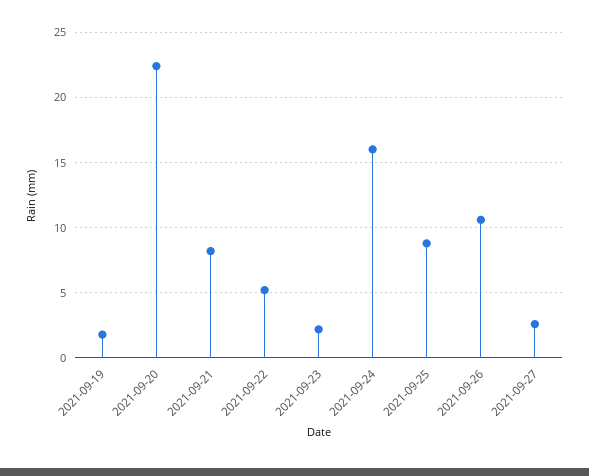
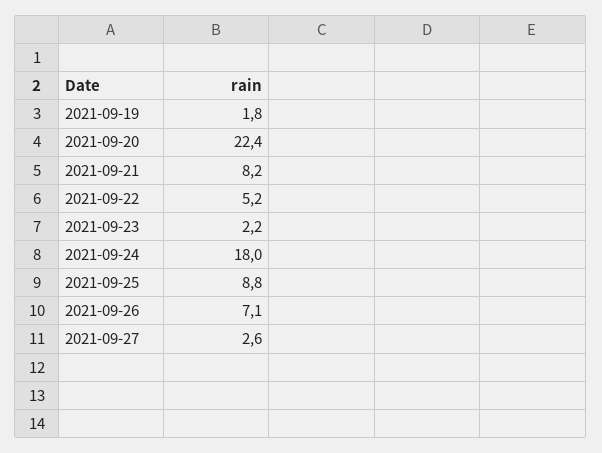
  {
    "2021-09-19": 1.8,
    "2021-09-20": 22.4,
    "2021-09-21": 8.2,
    "2021-09-22": 5.2,
    "2021-09-23": 2.2,
-   "2021-09-24": 16,
+   "2021-09-24": 18,
    "2021-09-25": 8.8,
-   "2021-09-26": 10.5,
+   "2021-09-26": 7.1,
    "2021-09-27": 2.6
  }

